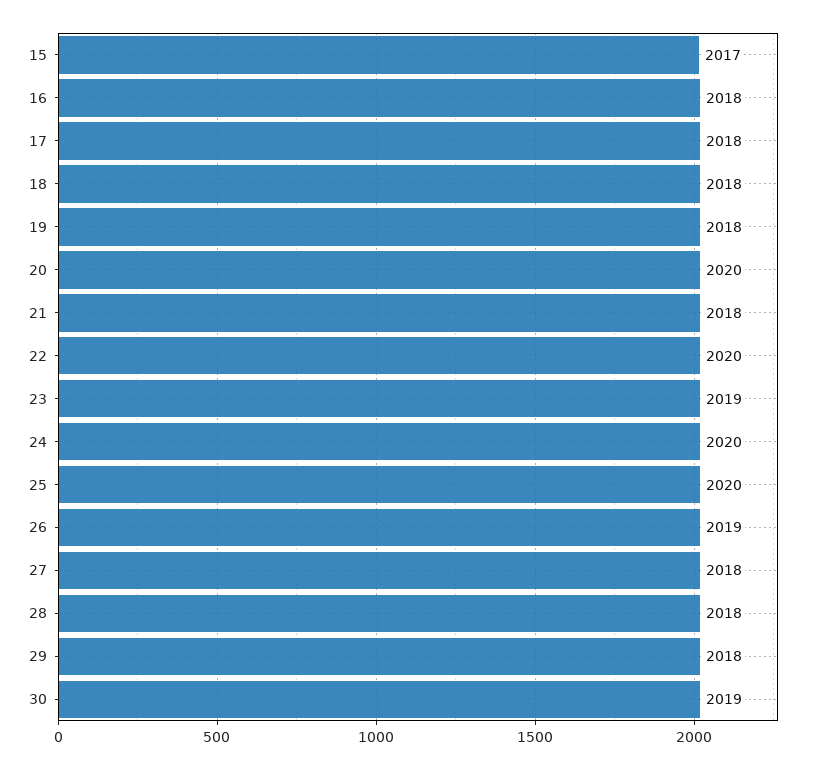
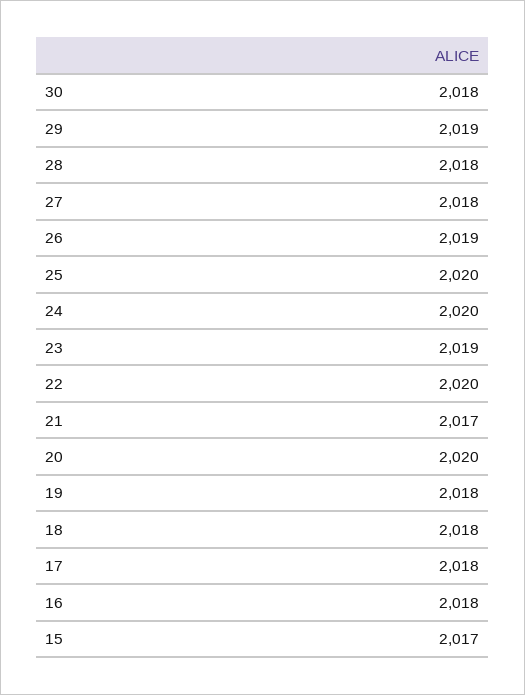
  {
    "15": 2017,
    "16": 2018,
    "17": 2018,
    "18": 2018,
    "19": 2018,
    "20": 2020,
-   "21": 2018,
+   "21": 2017,
    "22": 2020,
    "23": 2019,
    "24": 2020,
    "25": 2020,
    "26": 2019,
    "27": 2018,
    "28": 2018,
-   "29": 2018,
+   "29": 2019,
-   "30": 2019
+   "30": 2018
  }

